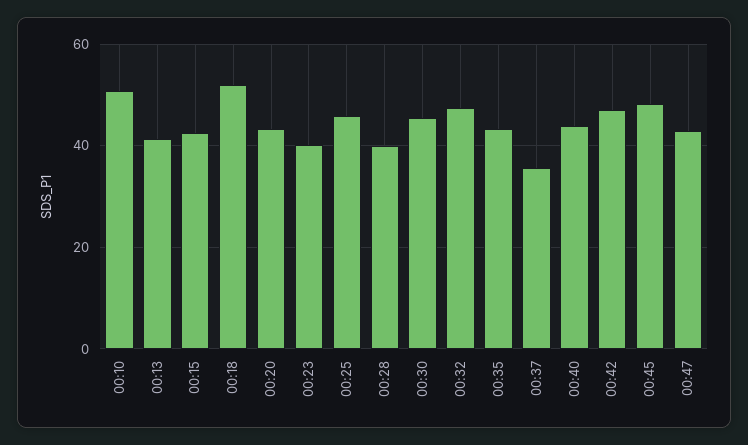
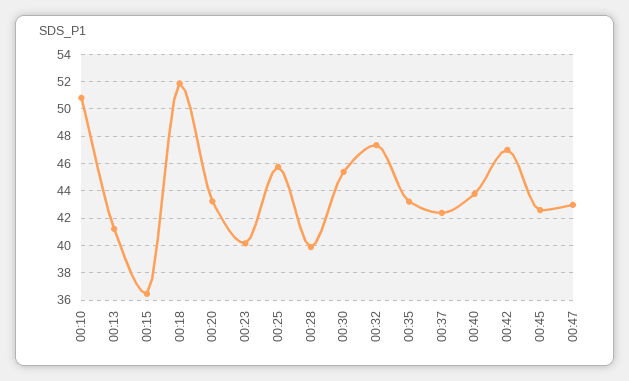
  {
    "00:10": 51,
    "00:13": 41,
-   "00:15": 42,
+   "00:15": 36.5,
    "00:18": 52,
    "00:20": 43,
    "00:23": 40,
    "00:25": 46,
    "00:28": 40,
    "00:30": 45.5,
    "00:32": 47.5,
    "00:35": 43,
-   "00:37": 36,
+   "00:37": 42.5,
    "00:40": 44,
    "00:42": 47,
-   "00:45": 48,
+   "00:45": 42.5,
    "00:47": 43
  }

